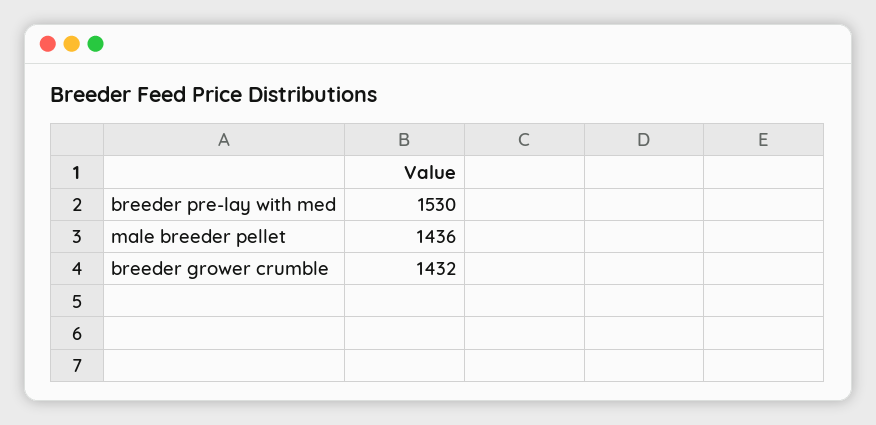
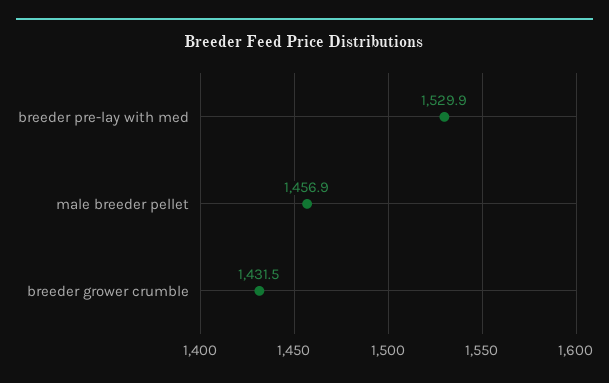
  {
    "breeder pre-lay with med": 1529.9,
-   "male breeder pellet": 1436,
+   "male breeder pellet": 1456.9,
    "breeder grower crumble": 1431.5
  }

